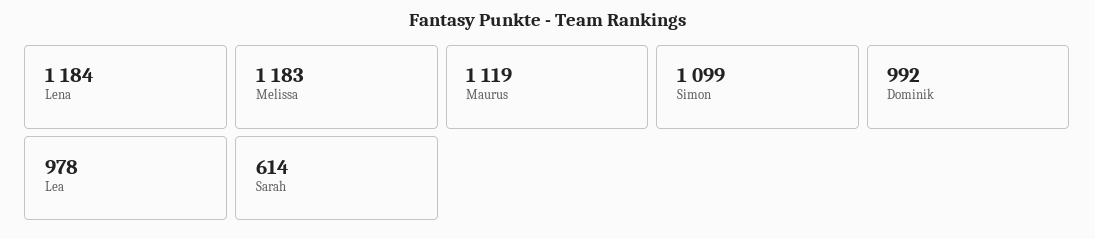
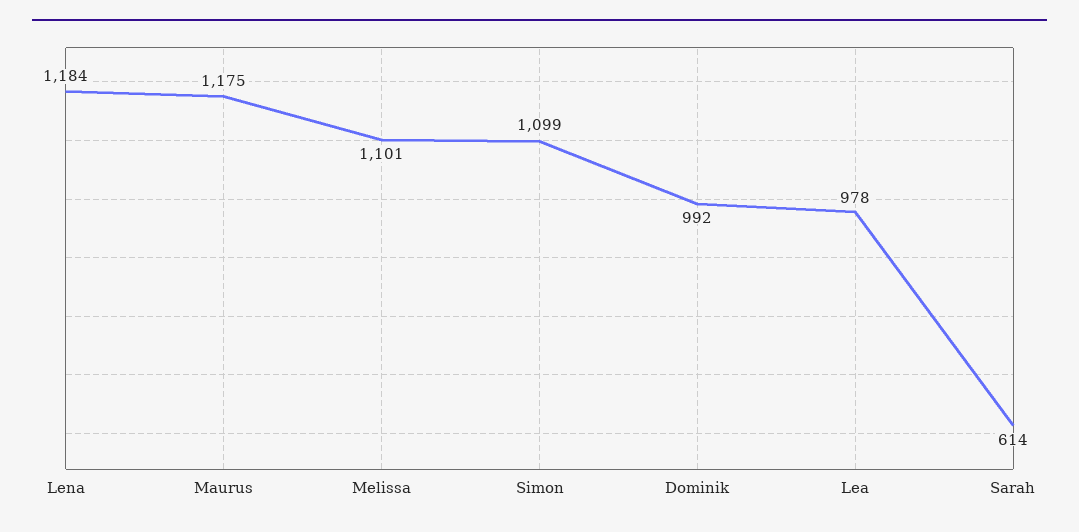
  {
    "Lena": 1184,
-   "Melissa": 1183,
+   "Melissa": 1101,
-   "Maurus": 1119,
+   "Maurus": 1175,
    "Simon": 1099,
    "Dominik": 992,
    "Lea": 978,
    "Sarah": 614
  }

